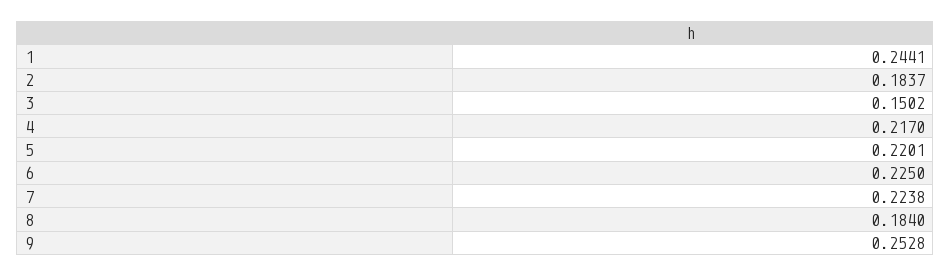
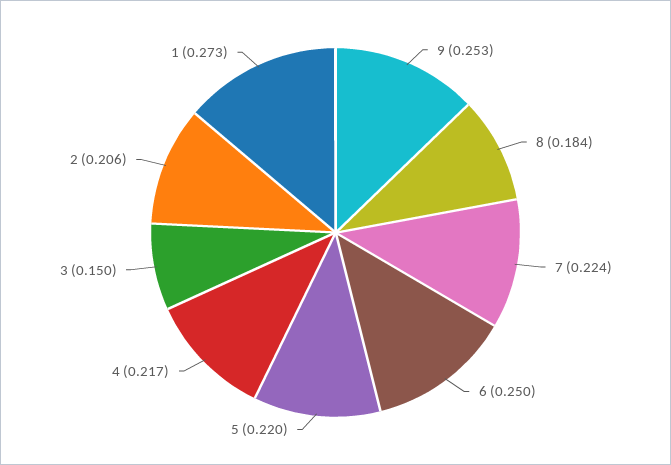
  {
-   "1": 0.2441,
+   "1": 0.273,
-   "2": 0.1837,
+   "2": 0.206,
    "3": 0.1502,
    "4": 0.217,
    "5": 0.2201,
-   "6": 0.225,
+   "6": 0.25,
    "7": 0.2238,
    "8": 0.184,
    "9": 0.2528
  }

